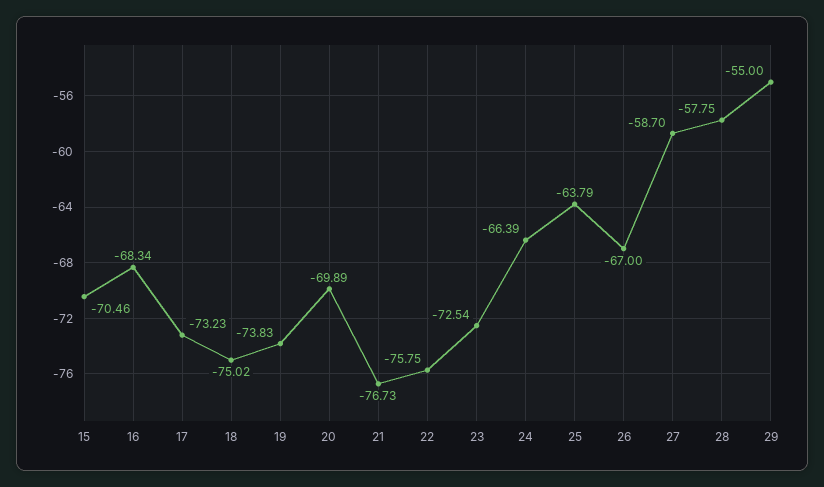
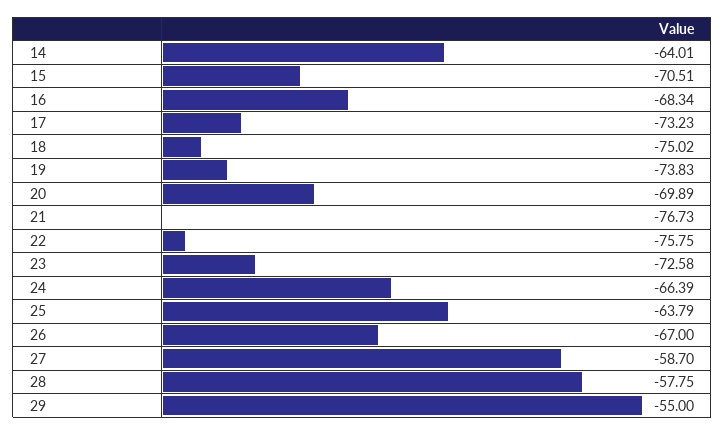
  {
-   "15": -70.46,
+   "15": -70.51,
    "16": -68.34,
    "17": -73.23,
    "18": -75.02,
    "19": -73.83,
    "20": -69.89,
    "21": -76.73,
    "22": -75.75,
-   "23": -72.54,
+   "23": -72.58,
    "24": -66.39,
    "25": -63.79,
    "26": -67,
    "27": -58.7,
    "28": -57.75,
-   "29": -55
+   "29": -55,
+   "14": -64.01
  }

